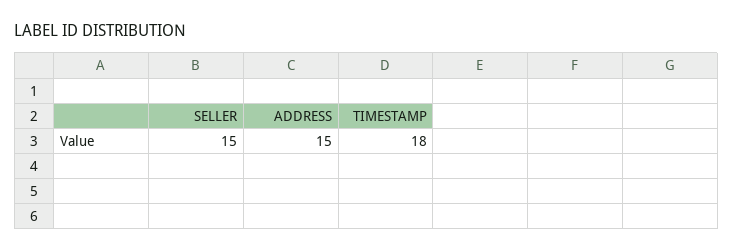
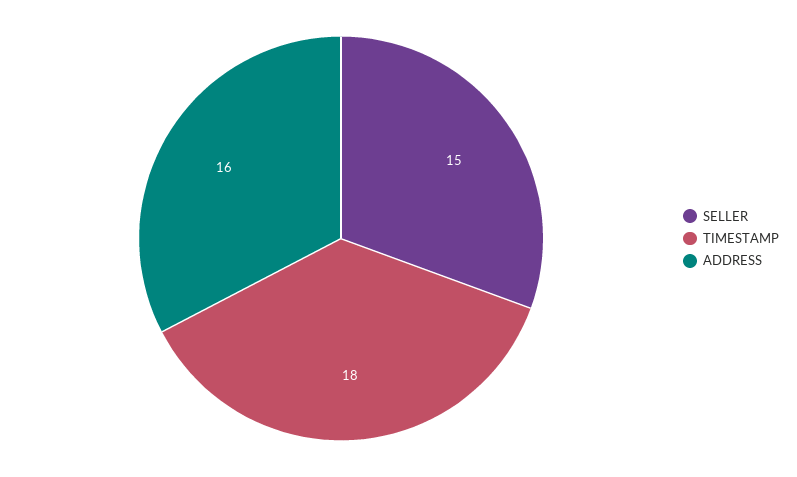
  {
    "SELLER": 15,
-   "ADDRESS": 15,
+   "ADDRESS": 16,
    "TIMESTAMP": 18
  }

